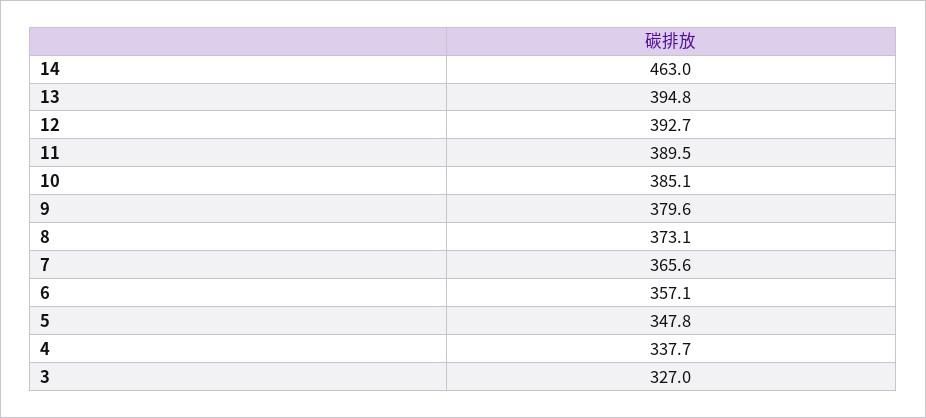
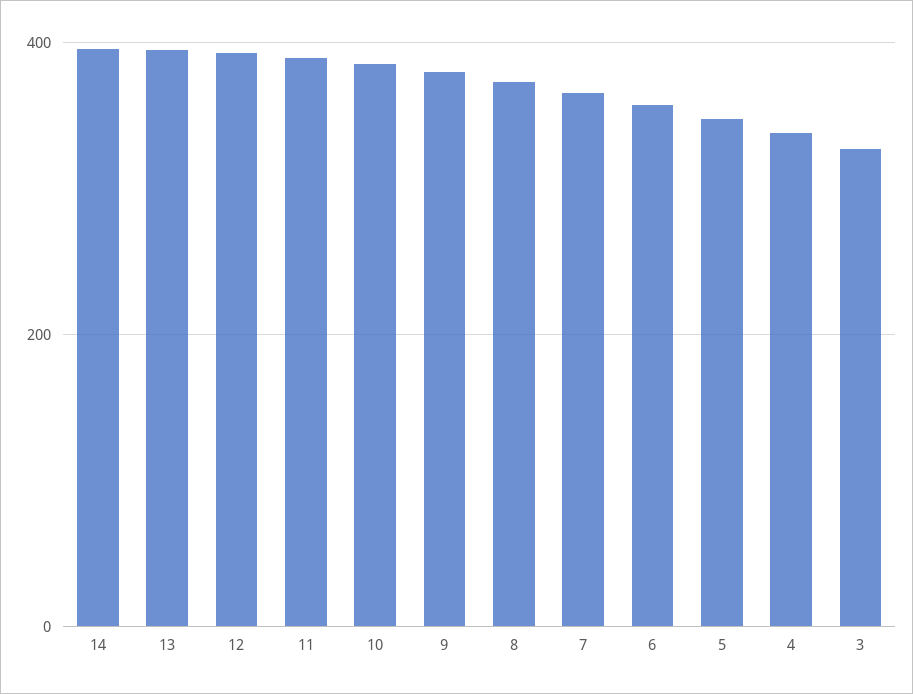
  {
-   "14": 463,
+   "14": 400,
    "13": 394.8,
    "12": 392.7,
    "11": 389.5,
    "10": 385.1,
    "9": 379.6,
    "8": 373.1,
    "7": 365.6,
    "6": 357.1,
    "5": 347.8,
    "4": 337.7,
    "3": 327
  }

